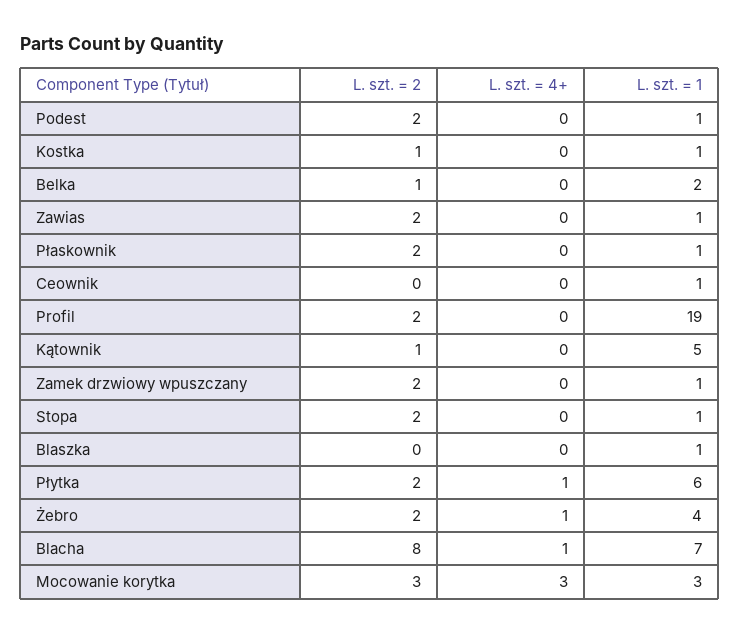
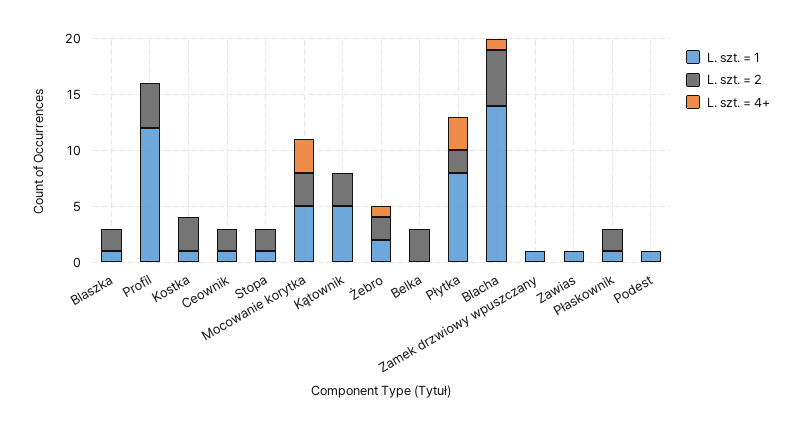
  {
    "L. szt. = 2": {
-     "Podest": 2,
+     "Podest": 0,
-     "Kostka": 1,
+     "Kostka": 3,
-     "Belka": 1,
+     "Belka": 3,
-     "Zawias": 2,
+     "Zawias": 0,
      "Płaskownik": 2,
-     "Ceownik": 0,
+     "Ceownik": 2,
-     "Profil": 2,
+     "Profil": 4,
-     "Kątownik": 1,
+     "Kątownik": 3,
-     "Zamek drzwiowy wpuszczany": 2,
+     "Zamek drzwiowy wpuszczany": 0,
      "Stopa": 2,
-     "Blaszka": 0,
+     "Blaszka": 2,
      "Płytka": 2,
      "Żebro": 2,
-     "Blacha": 8,
+     "Blacha": 5,
      "Mocowanie korytka": 3
    },
    "L. szt. = 4+": {
      "Podest": 0,
      "Kostka": 0,
      "Belka": 0,
      "Zawias": 0,
      "Płaskownik": 0,
      "Ceownik": 0,
      "Profil": 0,
      "Kątownik": 0,
      "Zamek drzwiowy wpuszczany": 0,
      "Stopa": 0,
      "Blaszka": 0,
-     "Płytka": 1,
+     "Płytka": 3,
      "Żebro": 1,
      "Blacha": 1,
      "Mocowanie korytka": 3
    },
    "L. szt. = 1": {
      "Podest": 1,
      "Kostka": 1,
-     "Belka": 2,
+     "Belka": 0,
      "Zawias": 1,
      "Płaskownik": 1,
      "Ceownik": 1,
-     "Profil": 19,
+     "Profil": 12,
      "Kątownik": 5,
      "Zamek drzwiowy wpuszczany": 1,
      "Stopa": 1,
      "Blaszka": 1,
-     "Płytka": 6,
+     "Płytka": 8,
-     "Żebro": 4,
+     "Żebro": 2,
-     "Blacha": 7,
+     "Blacha": 14,
-     "Mocowanie korytka": 3
+     "Mocowanie korytka": 5
    }
  }

